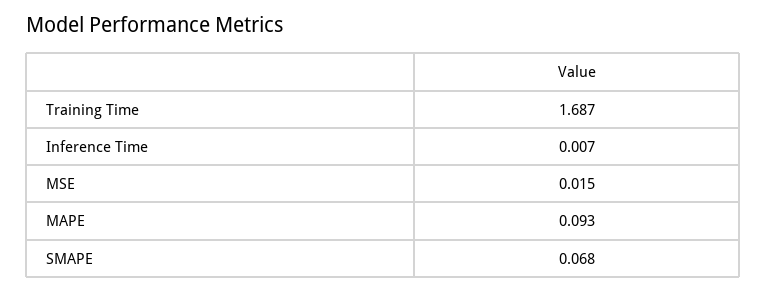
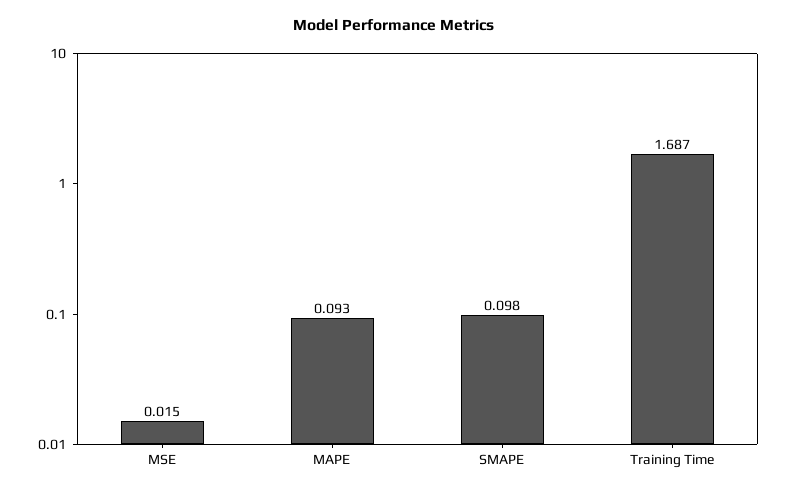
  {
    "Training Time": 1.687,
-   "Inference Time": 0.007,
    "MSE": 0.015,
    "MAPE": 0.093,
-   "SMAPE": 0.068
+   "SMAPE": 0.098
  }

